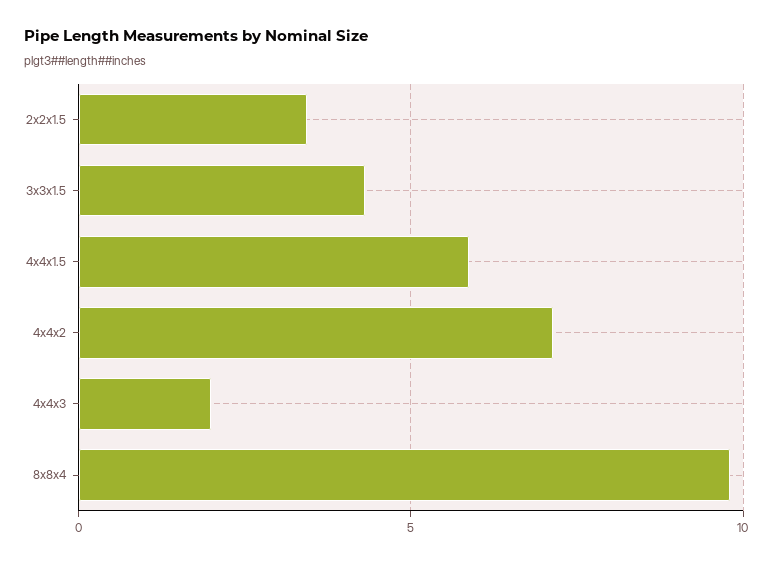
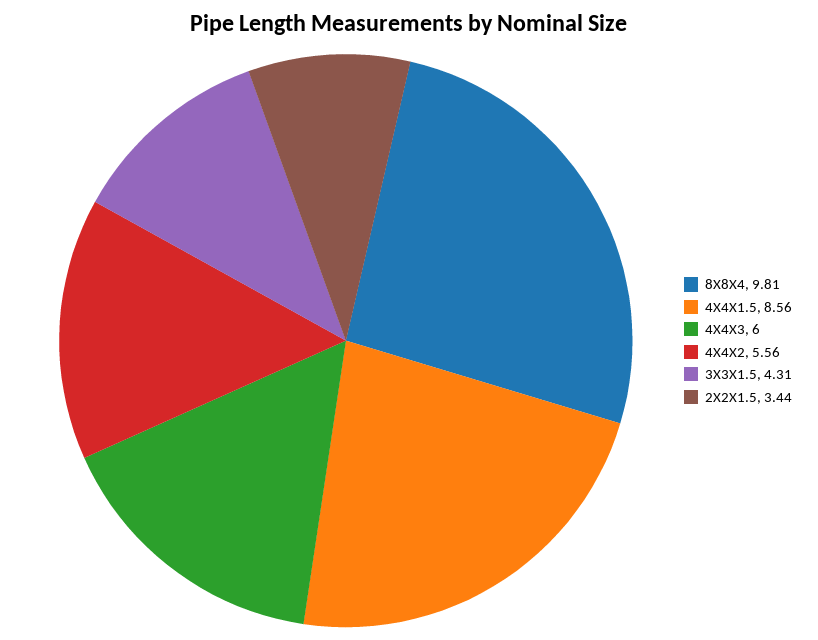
  {
    "2x2x1.5": 3.44,
    "3x3x1.5": 4.31,
-   "4x4x1.5": 6,
+   "4x4x1.5": 8.56,
-   "4x4x2": 7,
+   "4x4x2": 5.56,
-   "4x4x3": 2,
+   "4x4x3": 6,
    "8x8x4": 9.81
  }

